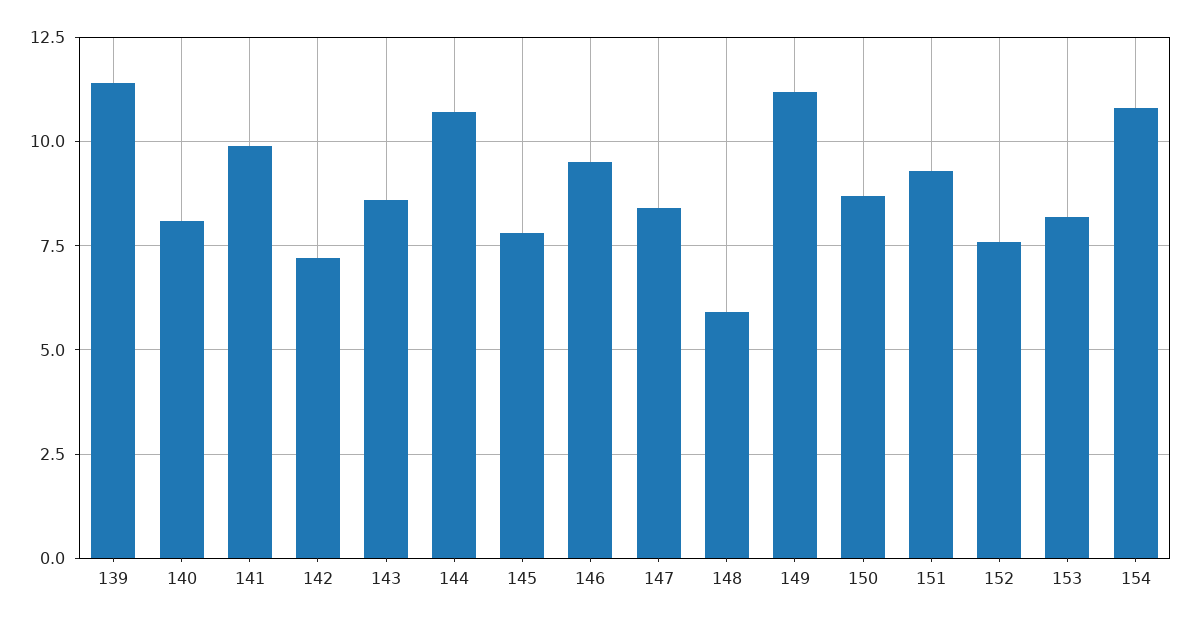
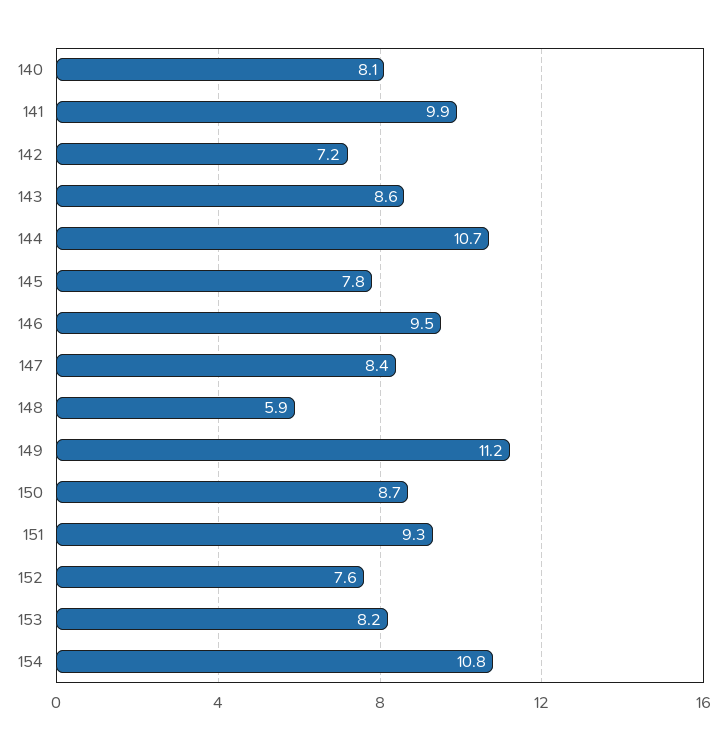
  {
-   "139": 11.5,
    "140": 8.1,
    "141": 9.9,
    "142": 7.2,
    "143": 8.6,
    "144": 10.7,
    "145": 7.8,
    "146": 9.5,
    "147": 8.4,
    "148": 5.9,
    "149": 11.2,
    "150": 8.7,
    "151": 9.3,
    "152": 7.6,
    "153": 8.2,
    "154": 10.8
  }

